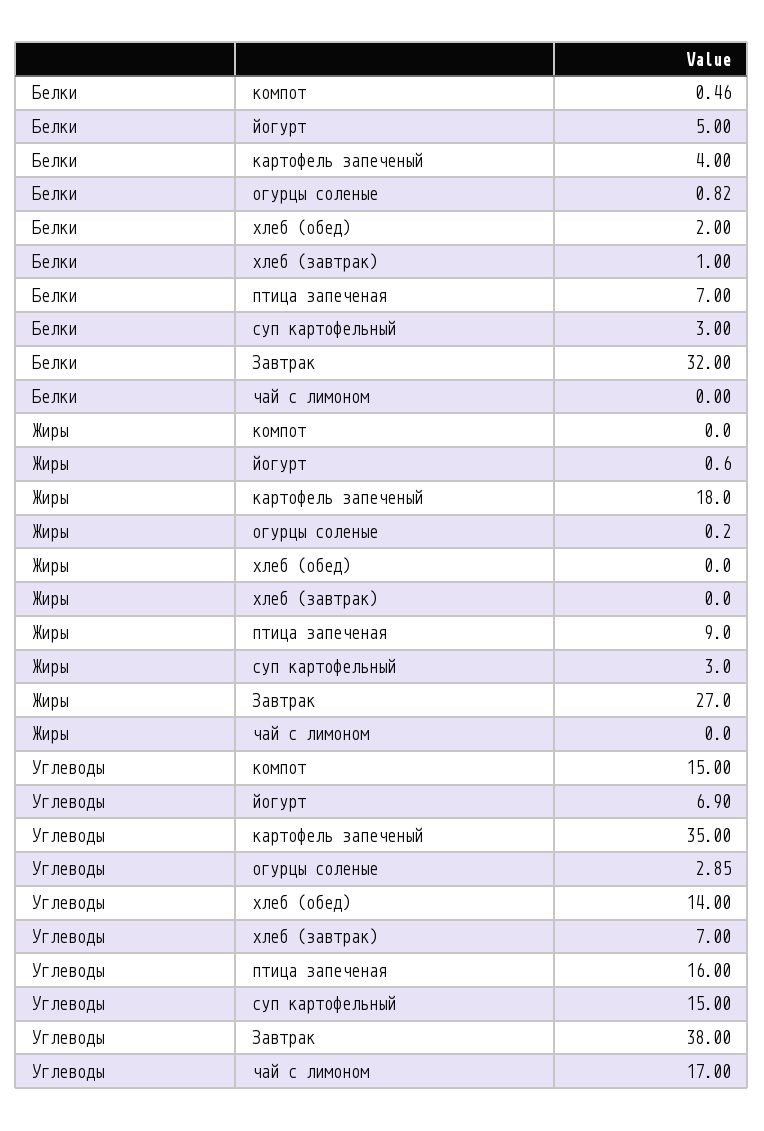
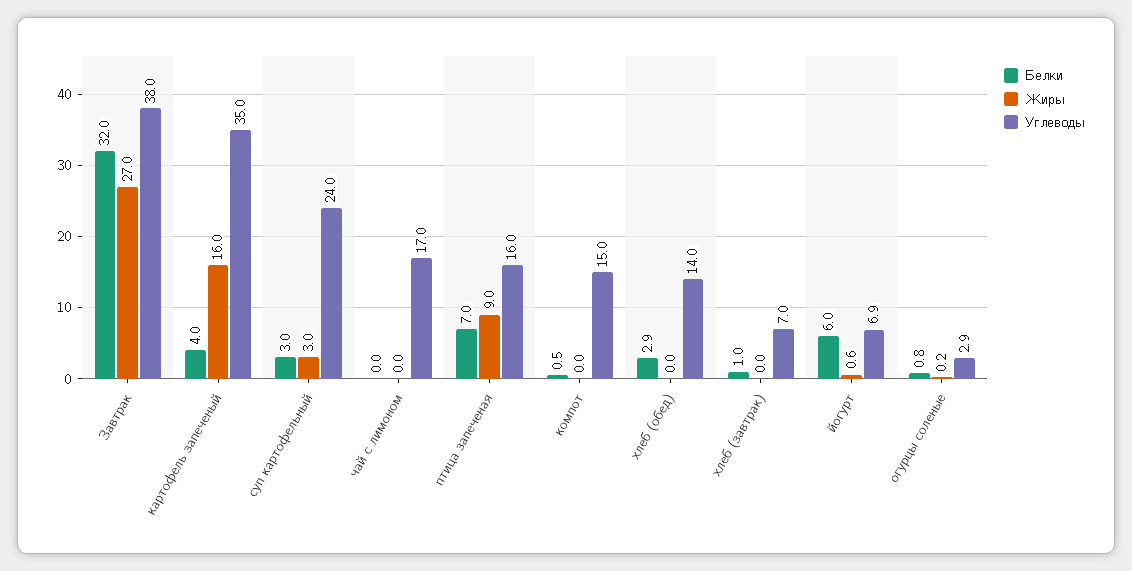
  {
    "Белки": {
      "компот": 0.46,
-     "йогурт": 5,
+     "йогурт": 6,
      "картофель запеченый": 4,
      "огурцы соленые": 0.82,
-     "хлеб (обед)": 2,
+     "хлеб (обед)": 2.9,
      "хлеб (завтрак)": 1,
      "птица запеченая": 7,
      "суп картофельный": 3,
      "Завтрак": 32,
      "чай с лимоном": 0
    },
    "Жиры": {
      "компот": 0,
      "йогурт": 0.6,
-     "картофель запеченый": 18,
+     "картофель запеченый": 16,
      "огурцы соленые": 0.2,
      "хлеб (обед)": 0,
      "хлеб (завтрак)": 0,
      "птица запеченая": 9,
      "суп картофельный": 3,
      "Завтрак": 27,
      "чай с лимоном": 0
    },
    "Углеводы": {
      "компот": 15,
      "йогурт": 6.9,
      "картофель запеченый": 35,
      "огурцы соленые": 2.85,
      "хлеб (обед)": 14,
      "хлеб (завтрак)": 7,
      "птица запеченая": 16,
-     "суп картофельный": 15,
+     "суп картофельный": 24,
      "Завтрак": 38,
      "чай с лимоном": 17
    }
  }

